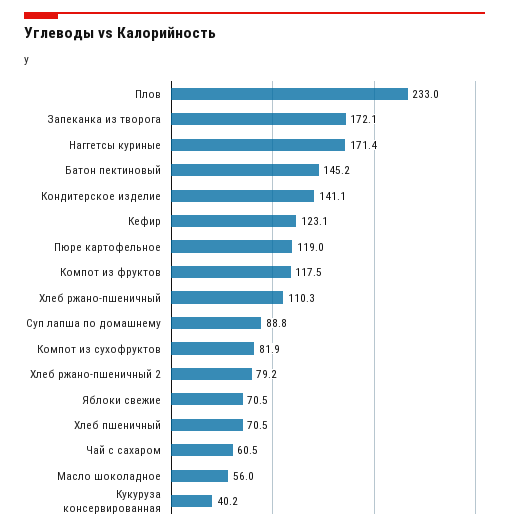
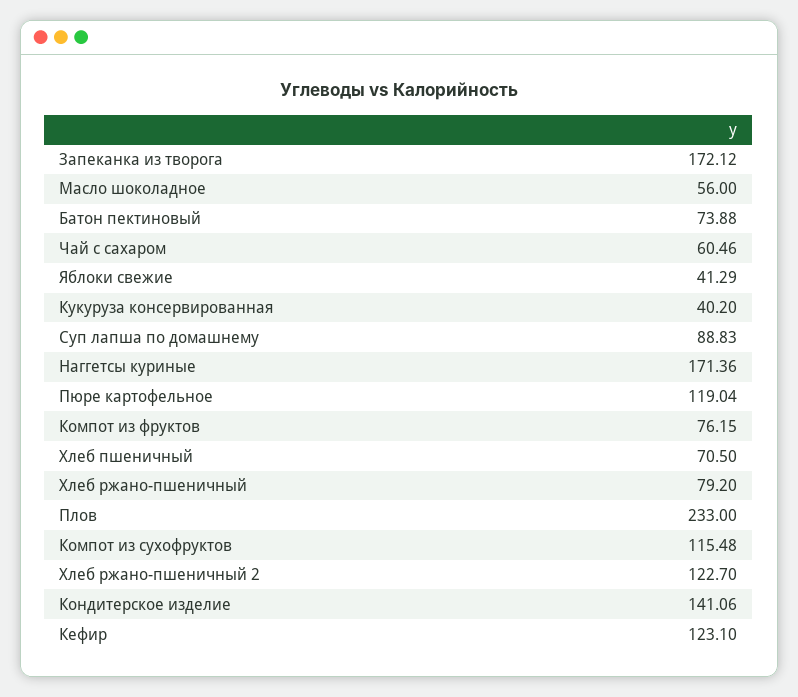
  {
    "Плов": 233,
    "Запеканка из творога": 172.12,
    "Наггетсы куриные": 171.36,
-   "Батон пектиновый": 145.2,
+   "Батон пектиновый": 73.88,
    "Кондитерское изделие": 141.06,
    "Кефир": 123.1,
    "Пюре картофельное": 119.04,
-   "Компот из фруктов": 117.5,
+   "Компот из фруктов": 76.15,
-   "Хлеб ржано-пшеничный": 110.3,
+   "Хлеб ржано-пшеничный": 79.2,
    "Суп лапша по домашнему": 88.83,
-   "Компот из сухофруктов": 81.9,
+   "Компот из сухофруктов": 115.48,
-   "Хлеб ржано-пшеничный 2": 79.2,
+   "Хлеб ржано-пшеничный 2": 122.7,
-   "Яблоки свежие": 70.5,
+   "Яблоки свежие": 41.29,
    "Хлеб пшеничный": 70.5,
    "Чай с сахаром": 60.46,
    "Масло шоколадное": 56,
    "Кукуруза консервированная": 40.2
  }

